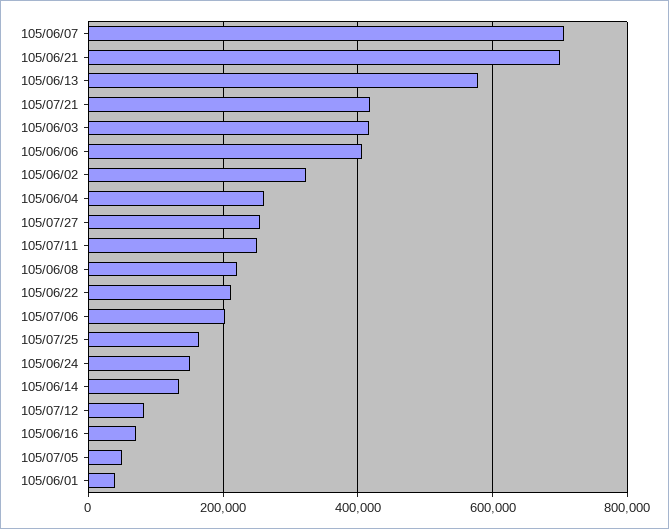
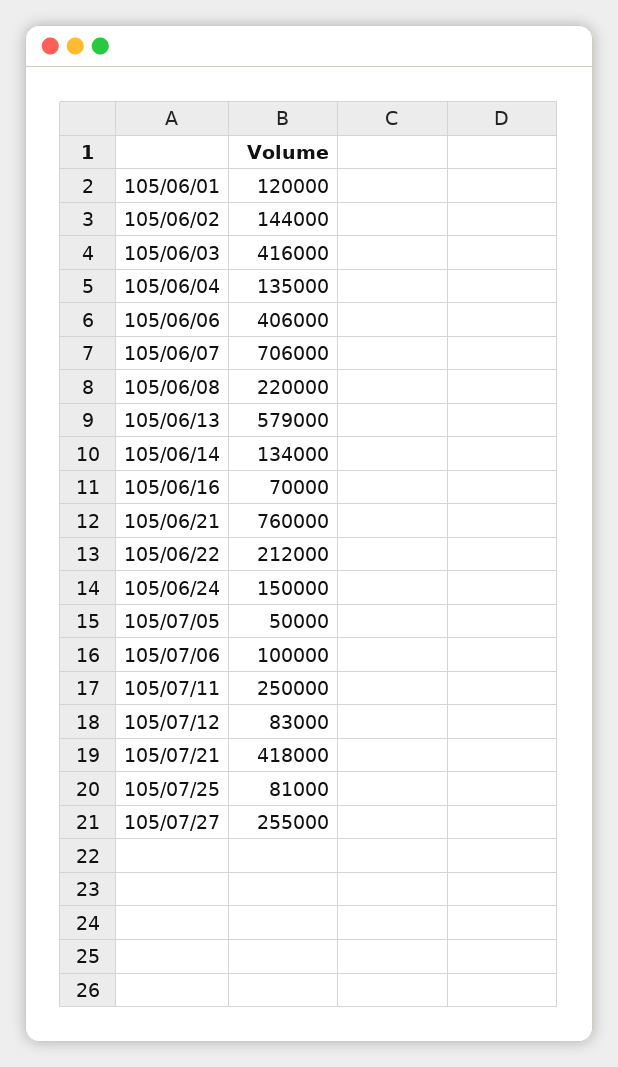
  {
    "105/06/07": 706000,
-   "105/06/21": 700000,
+   "105/06/21": 760000,
    "105/06/13": 579000,
    "105/07/21": 418000,
    "105/06/03": 416000,
    "105/06/06": 406000,
-   "105/06/02": 320000,
+   "105/06/02": 144000,
-   "105/06/04": 260000,
+   "105/06/04": 135000,
    "105/07/27": 255000,
    "105/07/11": 250000,
    "105/06/08": 220000,
    "105/06/22": 212000,
-   "105/07/06": 200000,
+   "105/07/06": 100000,
-   "105/07/25": 160000,
+   "105/07/25": 81000,
    "105/06/24": 150000,
    "105/06/14": 134000,
    "105/07/12": 83000,
    "105/06/16": 70000,
    "105/07/05": 50000,
-   "105/06/01": 40000
+   "105/06/01": 120000
  }

